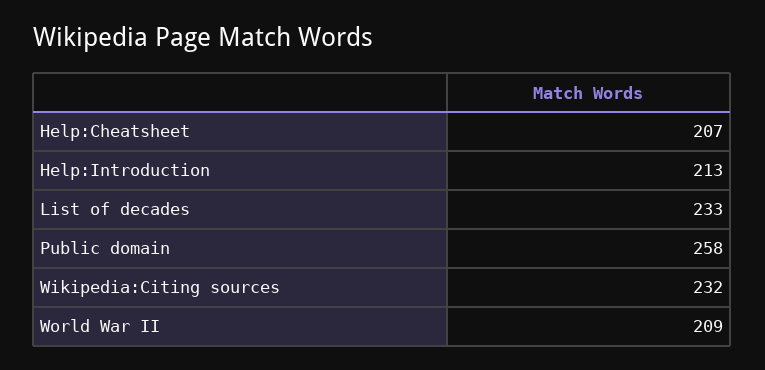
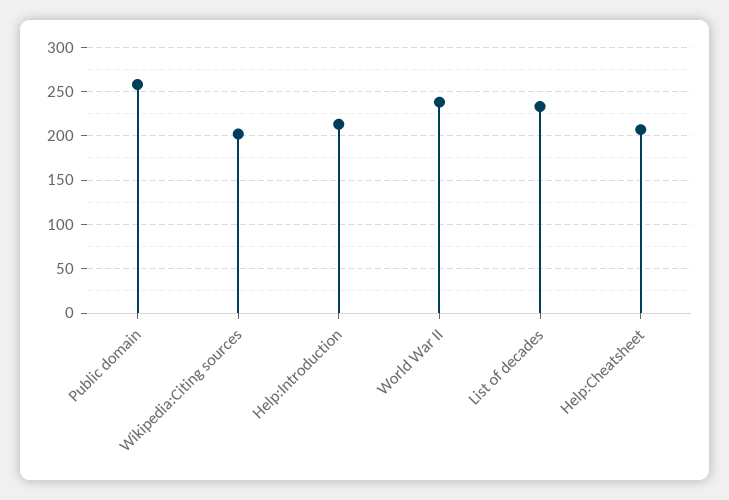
  {
    "Help:Cheatsheet": 207,
    "Help:Introduction": 213,
    "List of decades": 233,
    "Public domain": 258,
-   "Wikipedia:Citing sources": 232,
+   "Wikipedia:Citing sources": 200,
-   "World War II": 209
+   "World War II": 240
  }

